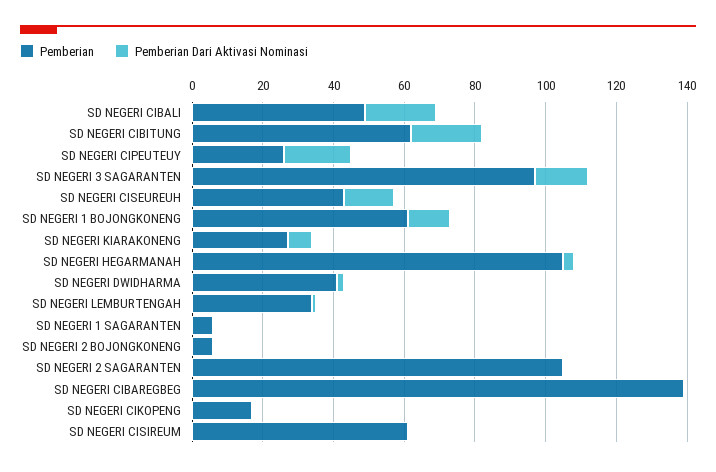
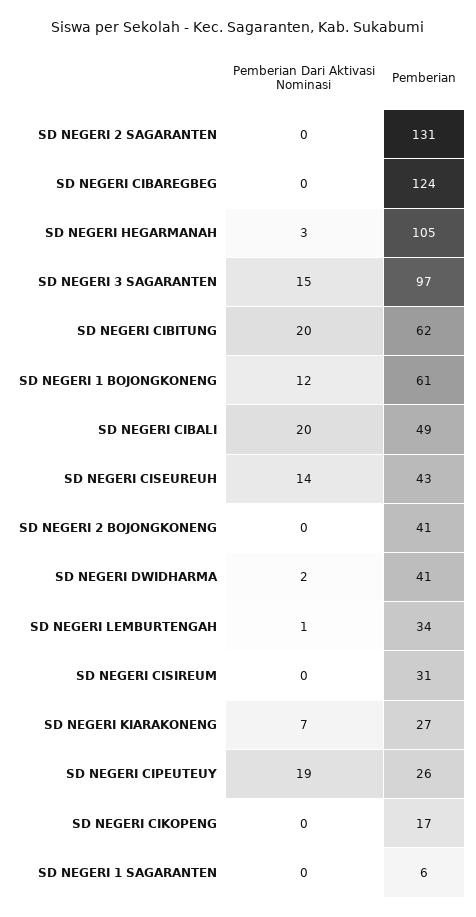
  {
    "Pemberian": {
      "SD NEGERI CIBALI": 49,
      "SD NEGERI CIBITUNG": 62,
      "SD NEGERI CIPEUTEUY": 26,
      "SD NEGERI 3 SAGARANTEN": 97,
      "SD NEGERI CISEUREUH": 43,
      "SD NEGERI 1 BOJONGKONENG": 61,
      "SD NEGERI KIARAKONENG": 27,
      "SD NEGERI HEGARMANAH": 105,
      "SD NEGERI DWIDHARMA": 41,
      "SD NEGERI LEMBURTENGAH": 34,
      "SD NEGERI 1 SAGARANTEN": 6,
-     "SD NEGERI 2 BOJONGKONENG": 5,
+     "SD NEGERI 2 BOJONGKONENG": 41,
-     "SD NEGERI 2 SAGARANTEN": 105,
+     "SD NEGERI 2 SAGARANTEN": 131,
-     "SD NEGERI CIBAREGBEG": 140,
+     "SD NEGERI CIBAREGBEG": 124,
      "SD NEGERI CIKOPENG": 17,
-     "SD NEGERI CISIREUM": 60
+     "SD NEGERI CISIREUM": 31
    },
    "Pemberian Dari Aktivasi Nominasi": {
      "SD NEGERI CIBALI": 20,
      "SD NEGERI CIBITUNG": 20,
      "SD NEGERI CIPEUTEUY": 19,
      "SD NEGERI 3 SAGARANTEN": 15,
      "SD NEGERI CISEUREUH": 14,
      "SD NEGERI 1 BOJONGKONENG": 12,
      "SD NEGERI KIARAKONENG": 7,
      "SD NEGERI HEGARMANAH": 3,
      "SD NEGERI DWIDHARMA": 2,
      "SD NEGERI LEMBURTENGAH": 1,
      "SD NEGERI 1 SAGARANTEN": 0,
      "SD NEGERI 2 BOJONGKONENG": 0,
      "SD NEGERI 2 SAGARANTEN": 0,
      "SD NEGERI CIBAREGBEG": 0,
      "SD NEGERI CIKOPENG": 0,
      "SD NEGERI CISIREUM": 0
    }
  }

